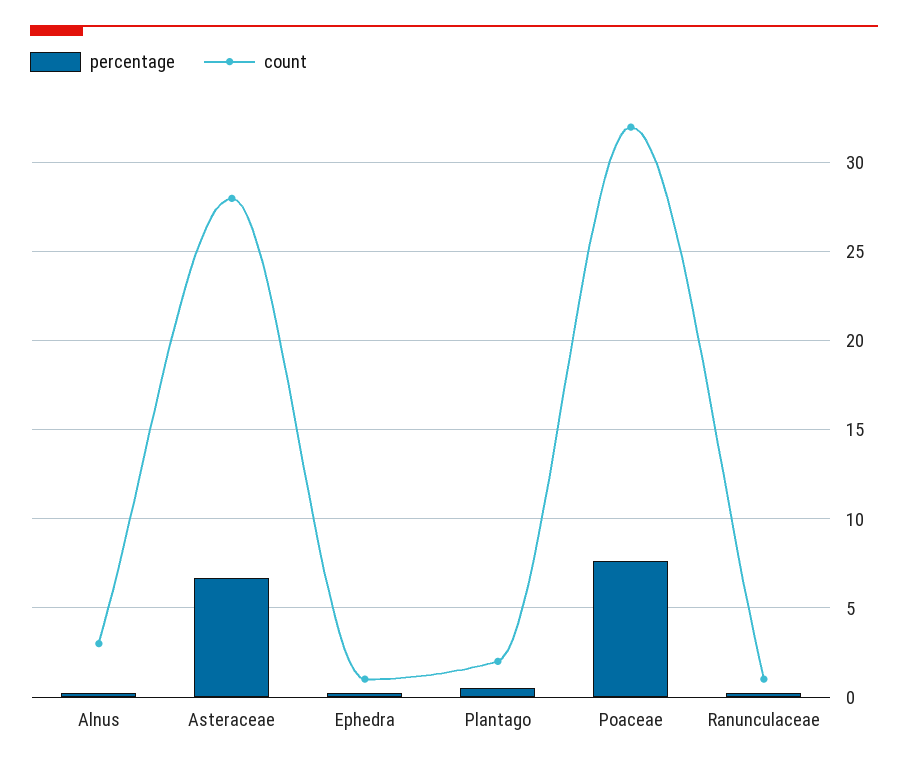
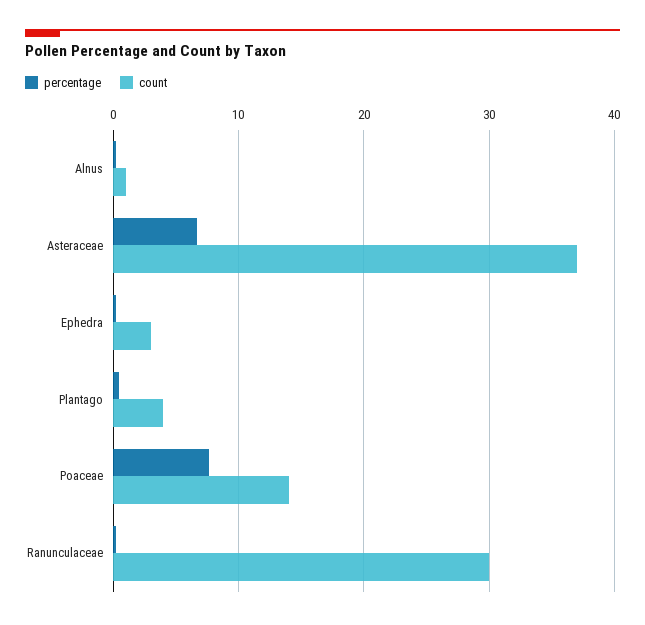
  {
    "percentage": {
      "Alnus": 0,
      "Asteraceae": 6.5,
      "Ephedra": 0,
      "Plantago": 0.5,
      "Poaceae": 7.5,
      "Ranunculaceae": 0
    },
    "count": {
-     "Alnus": 3,
+     "Alnus": 1,
-     "Asteraceae": 28,
+     "Asteraceae": 37,
-     "Ephedra": 1,
+     "Ephedra": 3,
-     "Plantago": 2,
+     "Plantago": 4,
-     "Poaceae": 32,
+     "Poaceae": 14,
-     "Ranunculaceae": 1
+     "Ranunculaceae": 30
    }
  }

